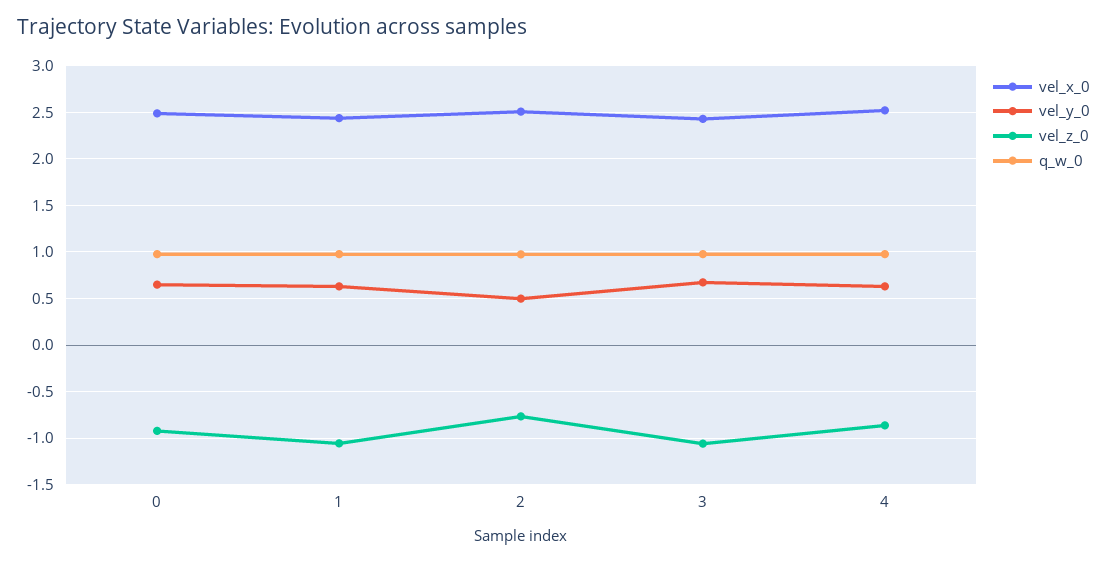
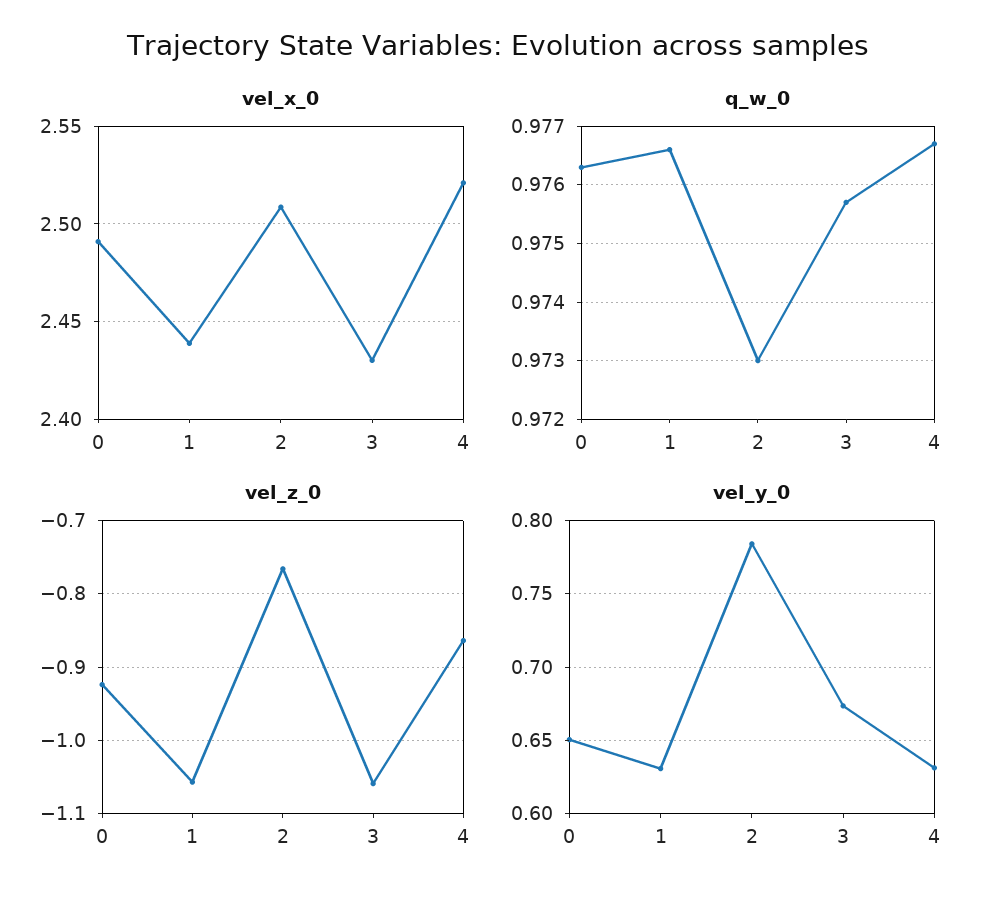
  {
    "vel_x_0": {
      "0": 2.49,
      "1": 2.44,
      "2": 2.51,
      "3": 2.43,
      "4": 2.52
    },
    "vel_y_0": {
      "0": 0.65,
      "1": 0.63,
-     "2": 0.5,
+     "2": 0.785,
      "3": 0.675,
      "4": 0.63
    },
    "vel_z_0": {
      "0": -0.92,
      "1": -1.06,
      "2": -0.77,
      "3": -1.06,
      "4": -0.86
    },
    "q_w_0": {
      "0": 0.9765,
      "1": 0.9765,
      "2": 0.973,
      "3": 0.9755,
      "4": 0.9765
    }
  }

